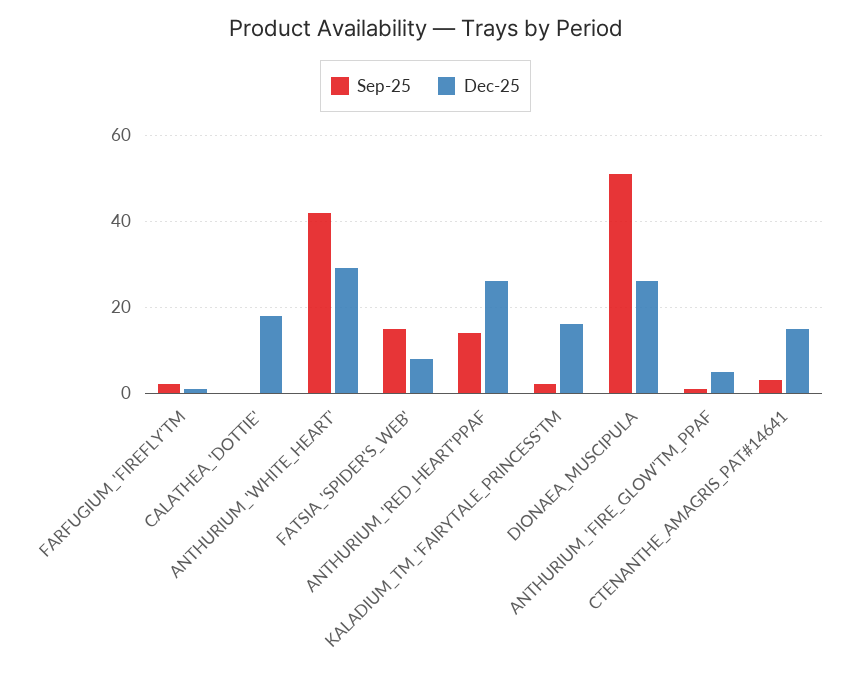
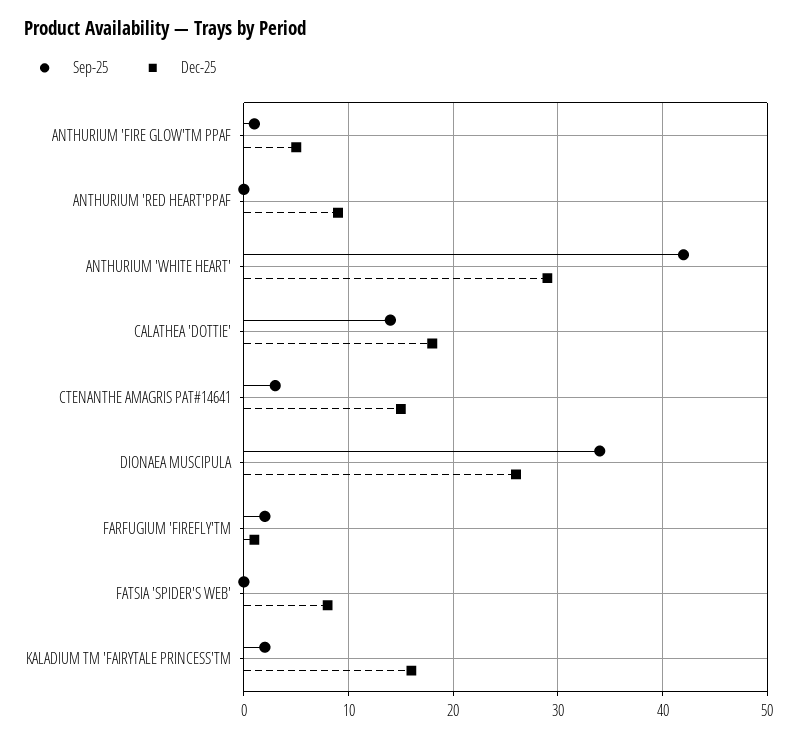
  {
    "Sep-25": {
      "FARFUGIUM_'FIREFLY'TM": 2,
-     "CALATHEA_'DOTTIE'": 0,
+     "CALATHEA_'DOTTIE'": 14,
      "ANTHURIUM_'WHITE_HEART'": 42,
-     "FATSIA_'SPIDER'S_WEB'": 15,
+     "FATSIA_'SPIDER'S_WEB'": 0,
-     "ANTHURIUM_'RED_HEART'PPAF": 15,
+     "ANTHURIUM_'RED_HEART'PPAF": 0,
      "KALADIUM_TM_'FAIRYTALE_PRINCESS'TM": 2,
-     "DIONAEA_MUSCIPULA": 50,
+     "DIONAEA_MUSCIPULA": 34,
      "ANTHURIUM_'FIRE_GLOW'TM_PPAF": 1,
      "CTENANTHE_AMAGRIS_PAT#14641": 3
    },
    "Dec-25": {
      "FARFUGIUM_'FIREFLY'TM": 1,
      "CALATHEA_'DOTTIE'": 18,
      "ANTHURIUM_'WHITE_HEART'": 29,
      "FATSIA_'SPIDER'S_WEB'": 8,
-     "ANTHURIUM_'RED_HEART'PPAF": 25,
+     "ANTHURIUM_'RED_HEART'PPAF": 9,
      "KALADIUM_TM_'FAIRYTALE_PRINCESS'TM": 16,
      "DIONAEA_MUSCIPULA": 26,
      "ANTHURIUM_'FIRE_GLOW'TM_PPAF": 5,
      "CTENANTHE_AMAGRIS_PAT#14641": 15
    }
  }

